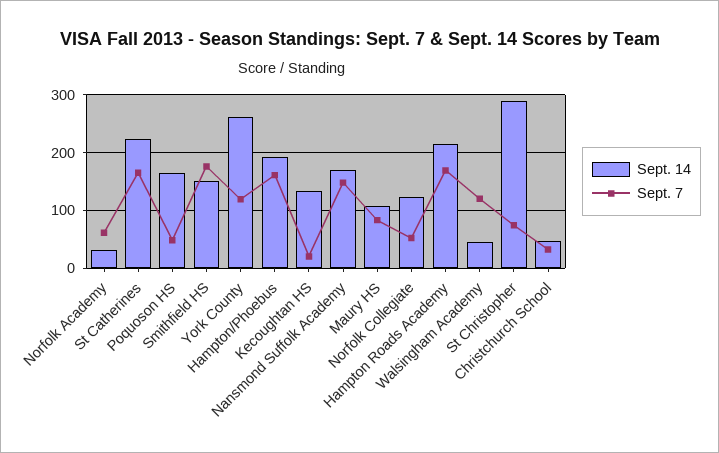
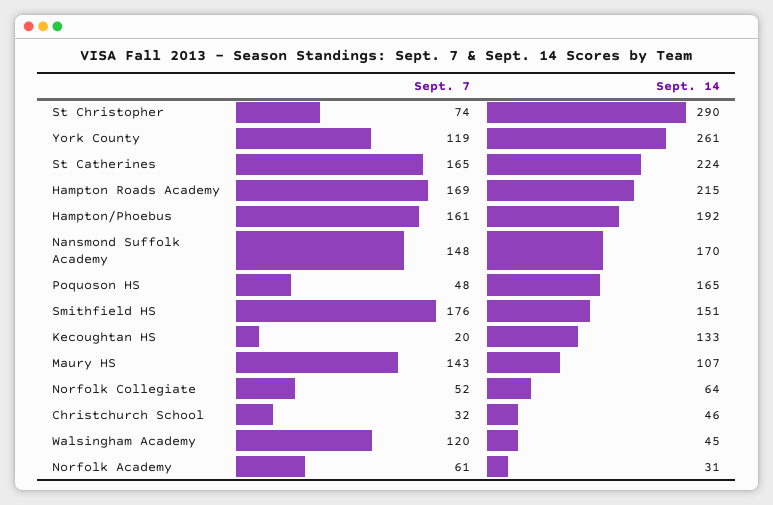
  {
    "Sept. 14": {
      "Norfolk Academy": 31,
      "St Catherines": 224,
      "Poquoson HS": 165,
      "Smithfield HS": 151,
      "York County": 261,
      "Hampton/Phoebus": 192,
      "Kecoughtan HS": 133,
      "Nansmond Suffolk Academy": 170,
      "Maury HS": 107,
-     "Norfolk Collegiate": 120,
+     "Norfolk Collegiate": 64,
      "Hampton Roads Academy": 215,
      "Walsingham Academy": 45,
      "St Christopher": 290,
      "Christchurch School": 46
    },
    "Sept. 7": {
      "Norfolk Academy": 61,
      "St Catherines": 165,
      "Poquoson HS": 48,
      "Smithfield HS": 176,
      "York County": 119,
      "Hampton/Phoebus": 161,
      "Kecoughtan HS": 20,
      "Nansmond Suffolk Academy": 148,
-     "Maury HS": 80,
+     "Maury HS": 143,
      "Norfolk Collegiate": 52,
      "Hampton Roads Academy": 169,
      "Walsingham Academy": 120,
      "St Christopher": 74,
      "Christchurch School": 32
    }
  }

